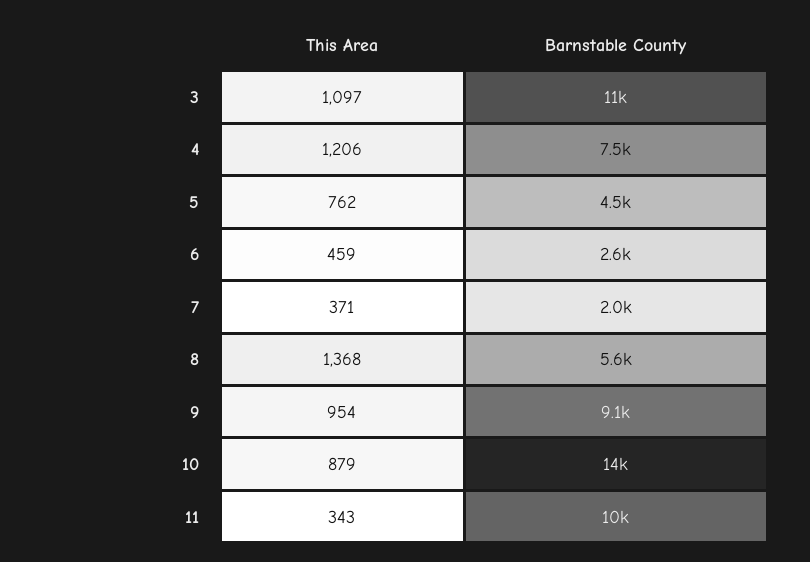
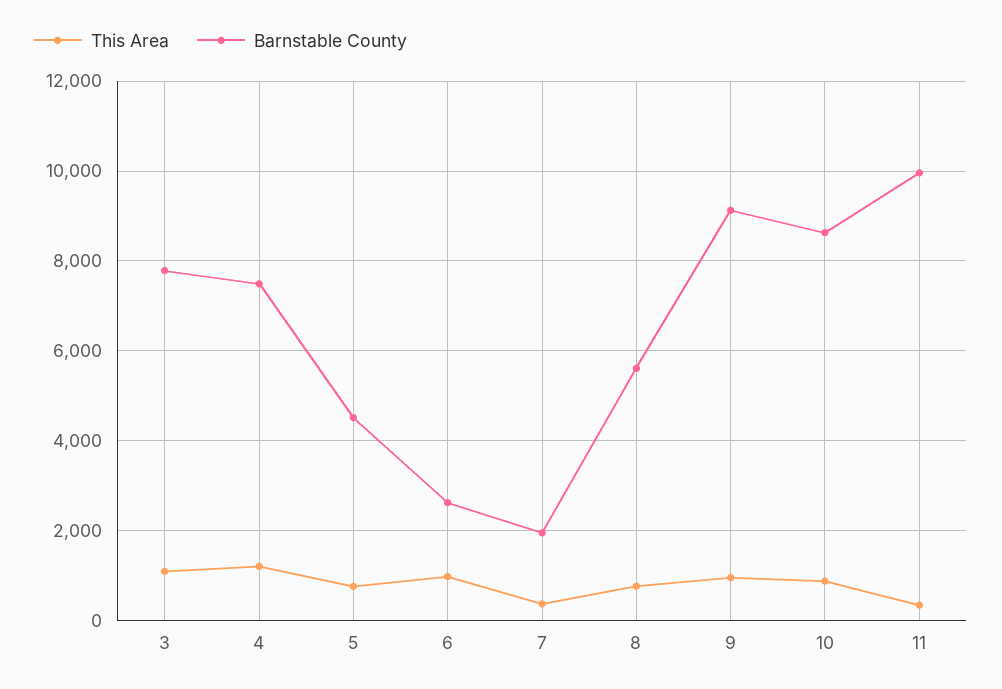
  {
    "This Area": {
      "3": 1097,
      "4": 1206,
      "5": 762,
-     "6": 459,
+     "6": 1000,
      "7": 371,
-     "8": 1368,
+     "8": 800,
      "9": 954,
      "10": 879,
      "11": 343
    },
    "Barnstable County": {
-     "3": 11000,
+     "3": 7800,
      "4": 7500,
      "5": 4500,
      "6": 2600,
      "7": 2000,
      "8": 5600,
      "9": 9100,
-     "10": 14000,
+     "10": 8600,
      "11": 10000
    }
  }

